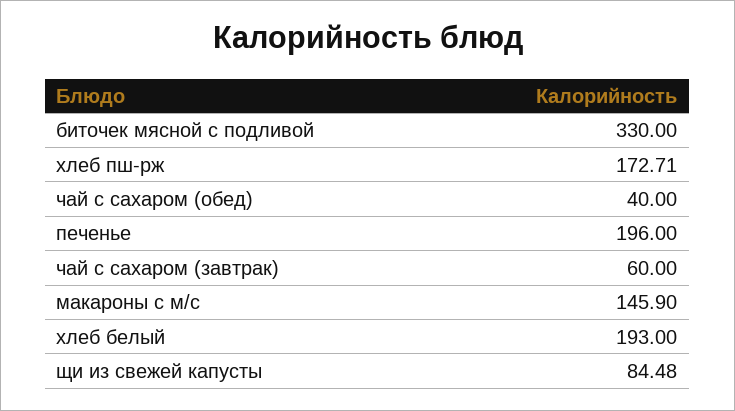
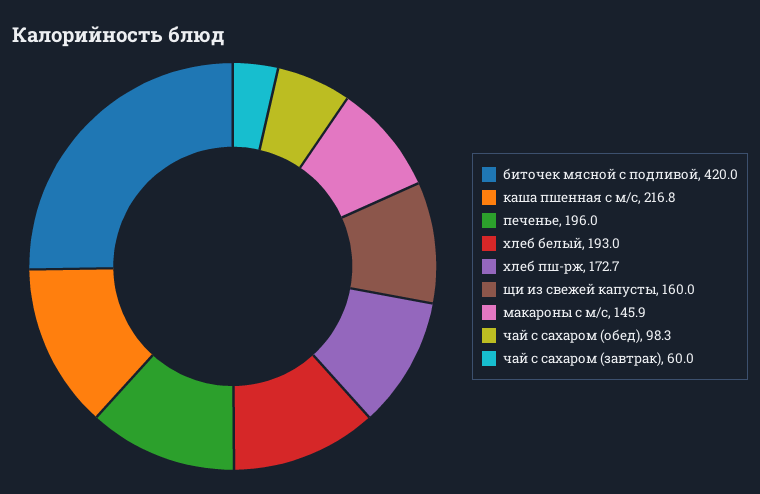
  {
-   "биточек мясной с подливой": 330,
+   "биточек мясной с подливой": 420,
    "хлеб пш-рж": 172.71,
-   "чай с сахаром (обед)": 40,
+   "чай с сахаром (обед)": 98.3,
    "печенье": 196,
    "чай с сахаром (завтрак)": 60,
    "макароны с м/с": 145.9,
    "хлеб белый": 193,
-   "щи из свежей капусты": 84.48
+   "щи из свежей капусты": 160,
+   "каша пшенная с м/с": 216.8
  }

